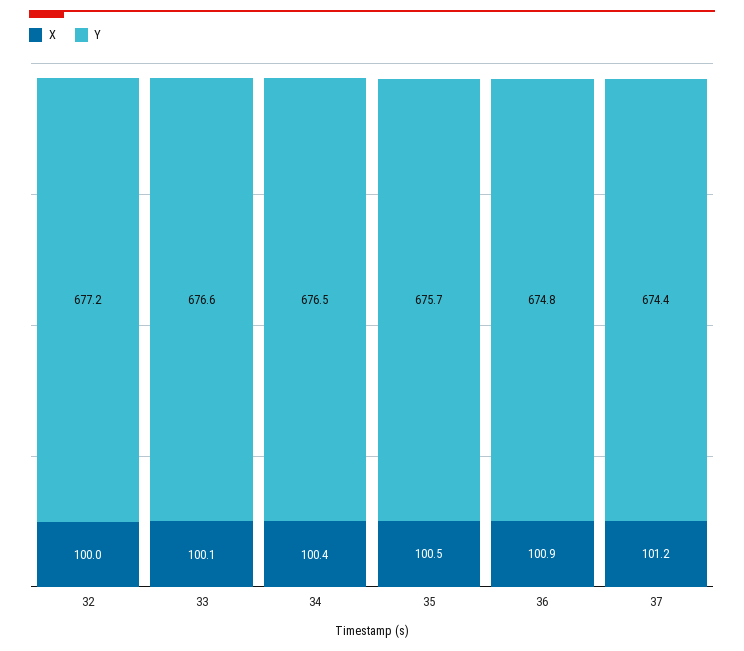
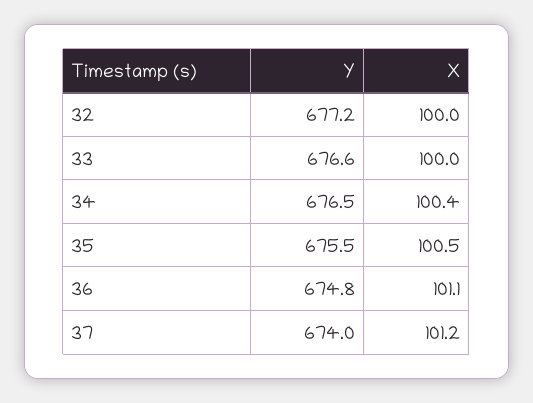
  {
    "X": {
      "32": 100,
-     "33": 100.1,
+     "33": 100,
      "34": 100.4,
      "35": 100.5,
-     "36": 100.9,
+     "36": 101.1,
      "37": 101.2
    },
    "Y": {
      "32": 677.2,
      "33": 676.6,
      "34": 676.5,
-     "35": 675.7,
+     "35": 675.5,
      "36": 674.8,
-     "37": 674.4
+     "37": 674
    }
  }

